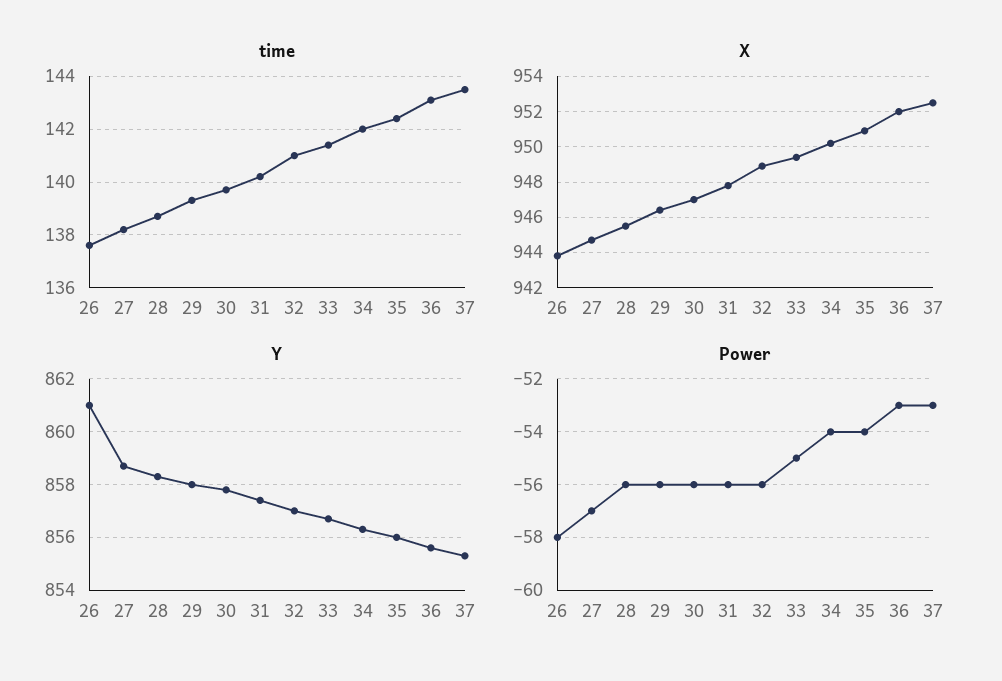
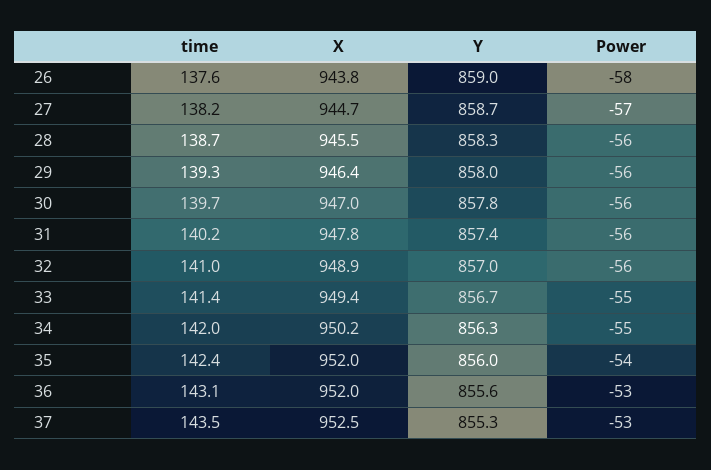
  {
    "time": {
      "26": 137.6,
      "27": 138.2,
      "28": 138.7,
      "29": 139.3,
      "30": 139.7,
      "31": 140.2,
      "32": 141,
      "33": 141.4,
      "34": 142,
      "35": 142.4,
      "36": 143.1,
      "37": 143.5
    },
    "X": {
      "26": 943.8,
      "27": 944.7,
      "28": 945.5,
      "29": 946.4,
      "30": 947,
      "31": 947.8,
      "32": 948.9,
      "33": 949.4,
      "34": 950.2,
-     "35": 951,
+     "35": 952,
      "36": 952,
      "37": 952.5
    },
    "Y": {
-     "26": 861,
+     "26": 859,
      "27": 858.7,
      "28": 858.3,
      "29": 858,
      "30": 857.8,
      "31": 857.4,
      "32": 857,
      "33": 856.7,
      "34": 856.3,
      "35": 856,
      "36": 855.6,
      "37": 855.3
    },
    "Power": {
      "26": -58,
      "27": -57,
      "28": -56,
      "29": -56,
      "30": -56,
      "31": -56,
      "32": -56,
      "33": -55,
-     "34": -54,
+     "34": -55,
      "35": -54,
      "36": -53,
      "37": -53
    }
  }

